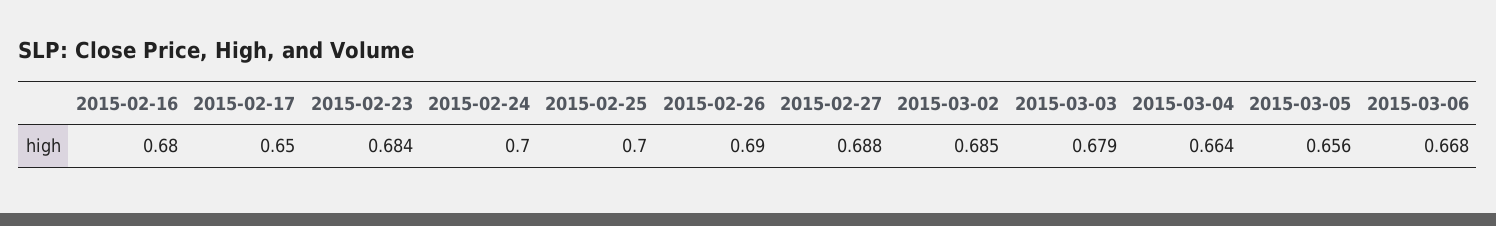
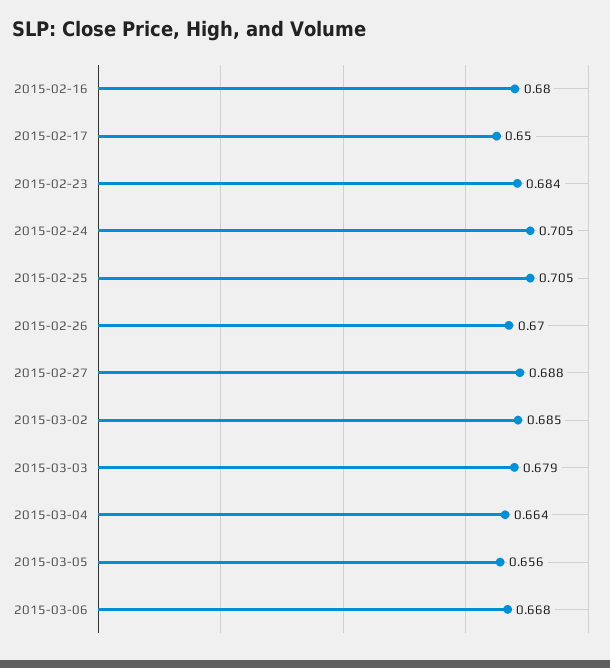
  {
    "2015-02-16": 0.68,
    "2015-02-17": 0.65,
    "2015-02-23": 0.684,
-   "2015-02-24": 0.7,
+   "2015-02-24": 0.705,
-   "2015-02-25": 0.7,
+   "2015-02-25": 0.705,
-   "2015-02-26": 0.69,
+   "2015-02-26": 0.67,
    "2015-02-27": 0.688,
    "2015-03-02": 0.685,
    "2015-03-03": 0.679,
    "2015-03-04": 0.664,
    "2015-03-05": 0.656,
    "2015-03-06": 0.668
  }

